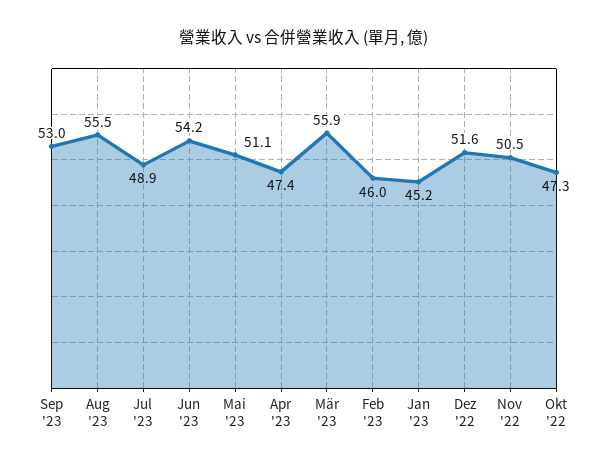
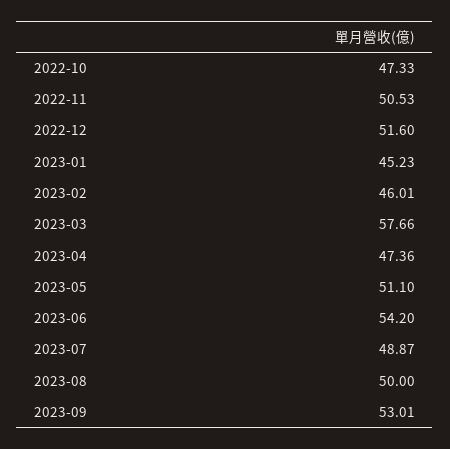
  {
    "Sep '23": 53.01,
-   "Aug '23": 55.5,
+   "Aug '23": 50,
    "Jul '23": 48.87,
    "Jun '23": 54.2,
    "Mai '23": 51.1,
    "Apr '23": 47.36,
-   "Mär '23": 55.9,
+   "Mär '23": 57.66,
    "Feb '23": 46.01,
    "Jan '23": 45.23,
    "Dez '22": 51.6,
    "Nov '22": 50.53,
    "Okt '22": 47.33
  }

